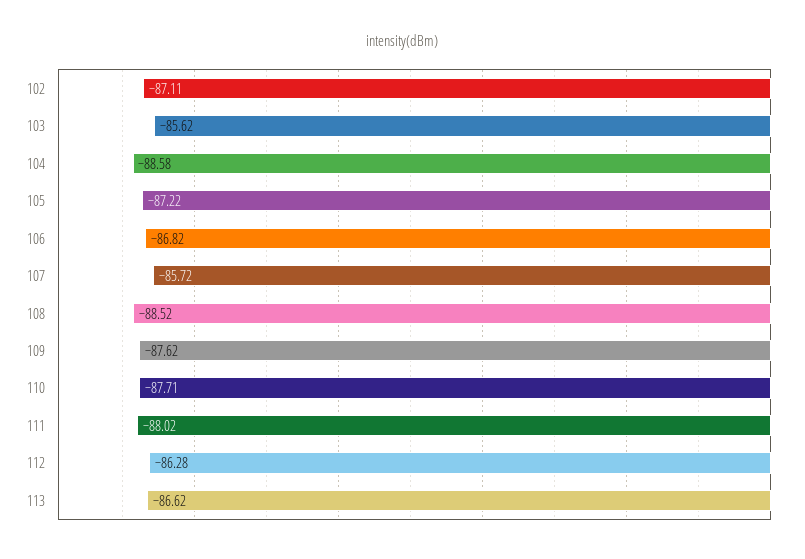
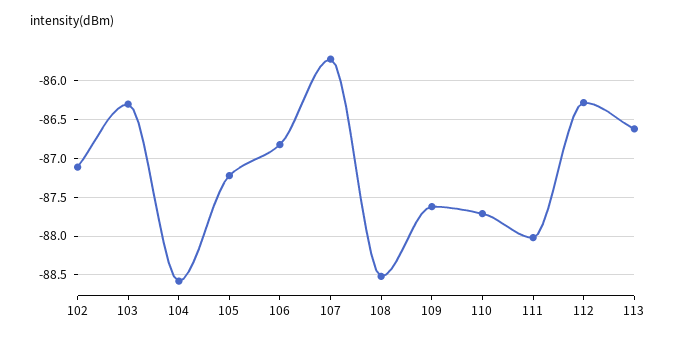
  {
    "102": -87.11,
-   "103": -85.62,
+   "103": -86.3,
    "104": -88.58,
    "105": -87.22,
    "106": -86.82,
    "107": -85.72,
    "108": -88.52,
    "109": -87.62,
    "110": -87.71,
    "111": -88.02,
    "112": -86.28,
    "113": -86.62
  }

